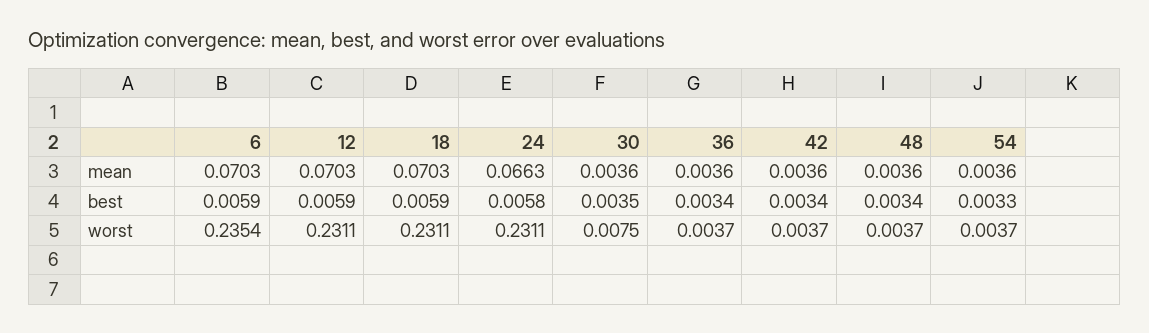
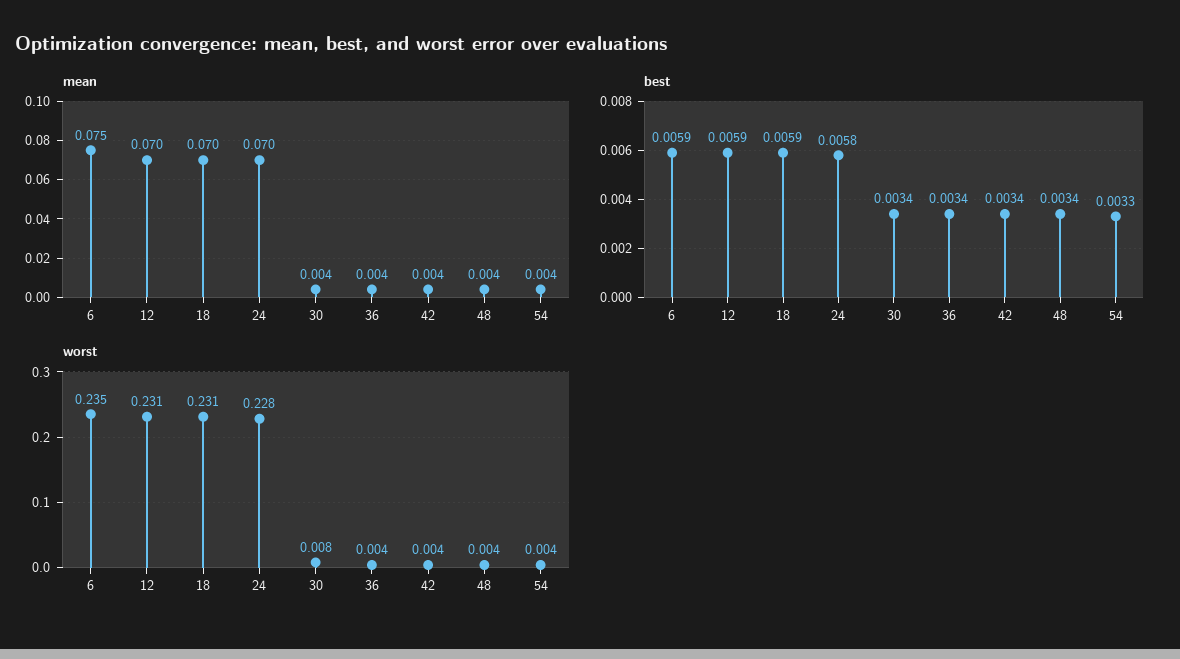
  {
    "mean": {
-     "6": 0.0703,
+     "6": 0.075,
      "12": 0.0703,
      "18": 0.0703,
-     "24": 0.0663,
+     "24": 0.07,
      "30": 0.0036,
      "36": 0.0036,
      "42": 0.0036,
      "48": 0.0036,
      "54": 0.0036
    },
    "best": {
      "6": 0.0059,
      "12": 0.0059,
      "18": 0.0059,
      "24": 0.0058,
-     "30": 0.0035,
+     "30": 0.0034,
      "36": 0.0034,
      "42": 0.0034,
      "48": 0.0034,
      "54": 0.0033
    },
    "worst": {
      "6": 0.2354,
      "12": 0.2311,
      "18": 0.2311,
-     "24": 0.2311,
+     "24": 0.228,
      "30": 0.0075,
      "36": 0.0037,
      "42": 0.0037,
      "48": 0.0037,
      "54": 0.0037
    }
  }

